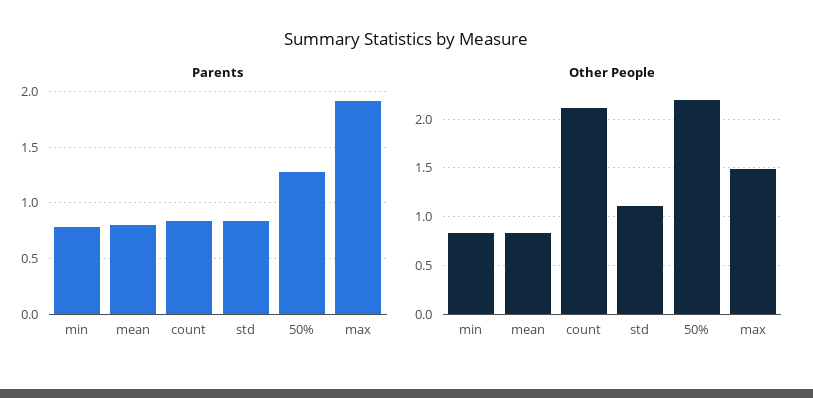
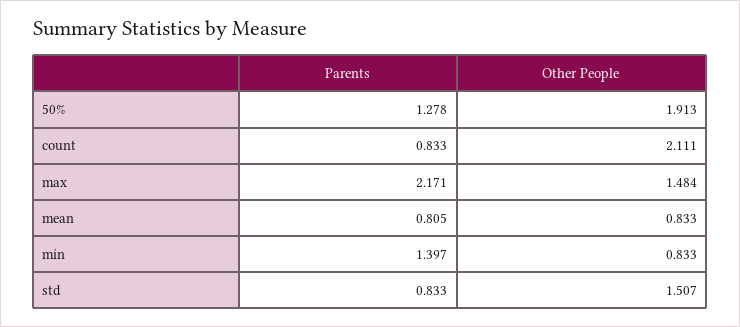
  {
    "Parents": {
-     "min": 0.8,
+     "min": 1.397,
      "mean": 0.805,
      "count": 0.833,
      "std": 0.833,
      "50%": 1.278,
-     "max": 1.9
+     "max": 2.171
    },
    "Other People": {
      "min": 0.833,
      "mean": 0.833,
      "count": 2.111,
-     "std": 1.1,
+     "std": 1.507,
-     "50%": 2.2,
+     "50%": 1.913,
      "max": 1.484
    }
  }

